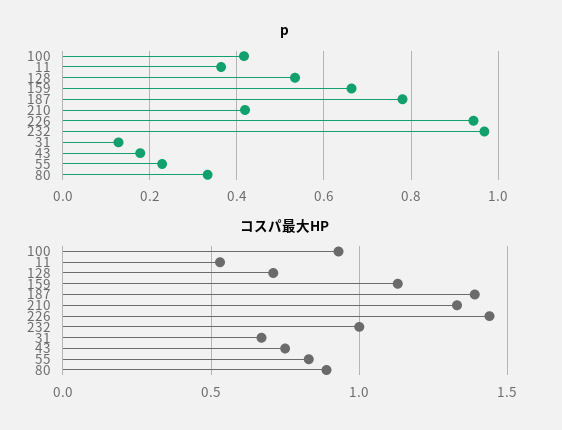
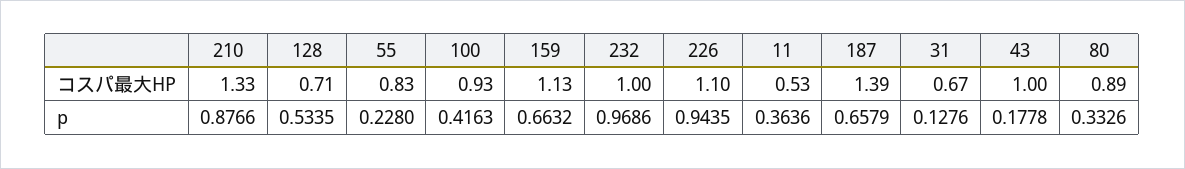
  {
    "p": {
      "100": 0.4163,
      "11": 0.3636,
      "128": 0.5335,
      "159": 0.6632,
-     "187": 0.78,
+     "187": 0.6579,
-     "210": 0.42,
+     "210": 0.8766,
      "226": 0.9435,
      "232": 0.9686,
      "31": 0.1276,
      "43": 0.1778,
      "55": 0.228,
      "80": 0.3326
    },
    "コスパ最大HP": {
      "100": 0.93,
      "11": 0.53,
      "128": 0.71,
      "159": 1.13,
      "187": 1.39,
      "210": 1.33,
-     "226": 1.45,
+     "226": 1.1,
      "232": 1,
      "31": 0.67,
-     "43": 0.75,
+     "43": 1,
      "55": 0.83,
      "80": 0.89
    }
  }

